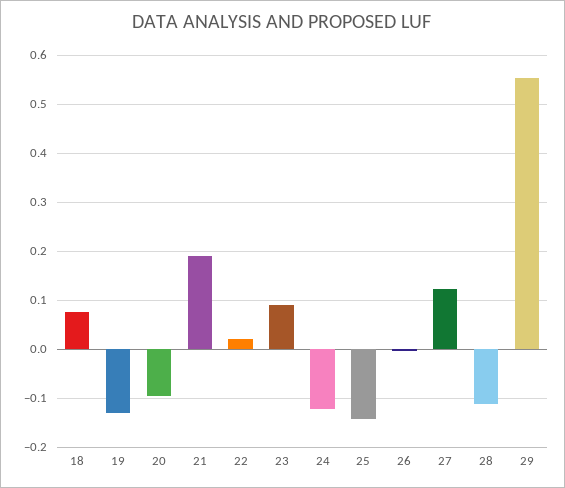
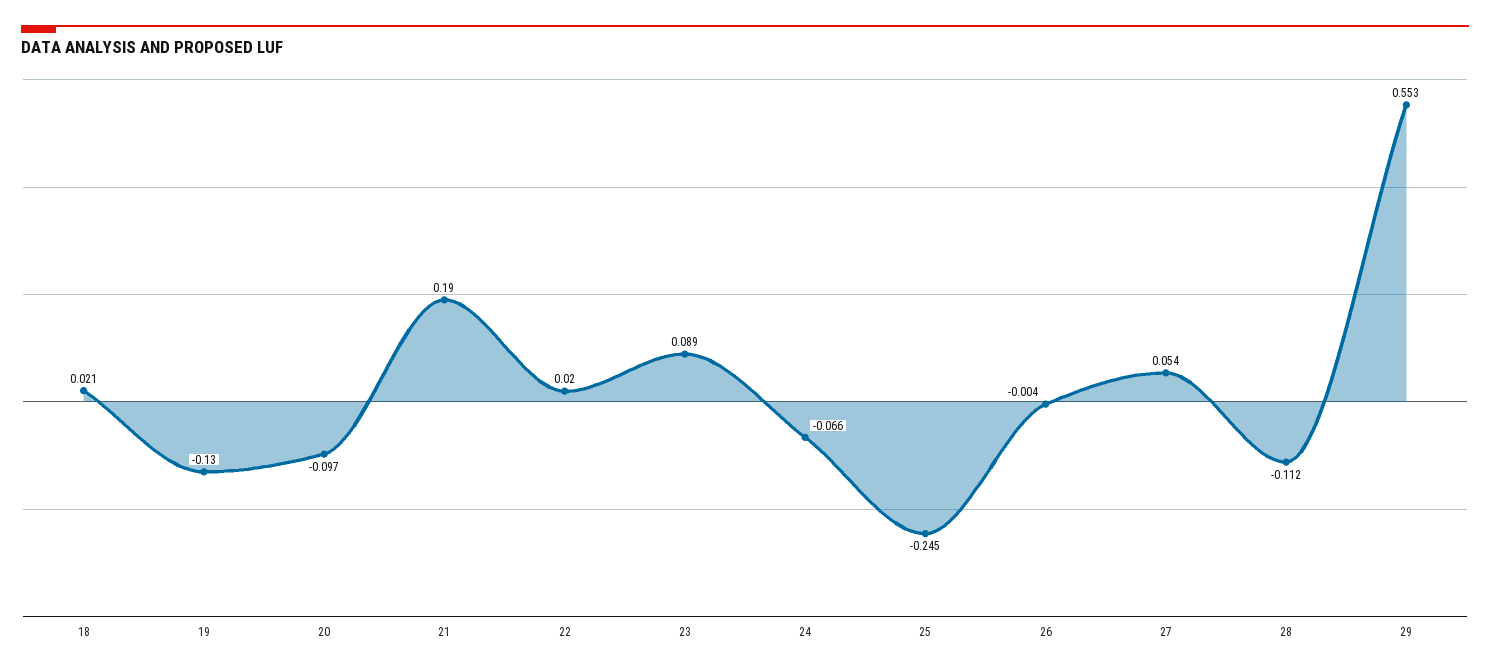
  {
-   "18": 0.08,
+   "18": 0.021,
    "19": -0.13,
    "20": -0.097,
    "21": 0.19,
    "22": 0.02,
    "23": 0.089,
-   "24": -0.12,
+   "24": -0.066,
-   "25": -0.14,
+   "25": -0.245,
    "26": -0.004,
-   "27": 0.12,
+   "27": 0.054,
    "28": -0.112,
    "29": 0.553
  }

